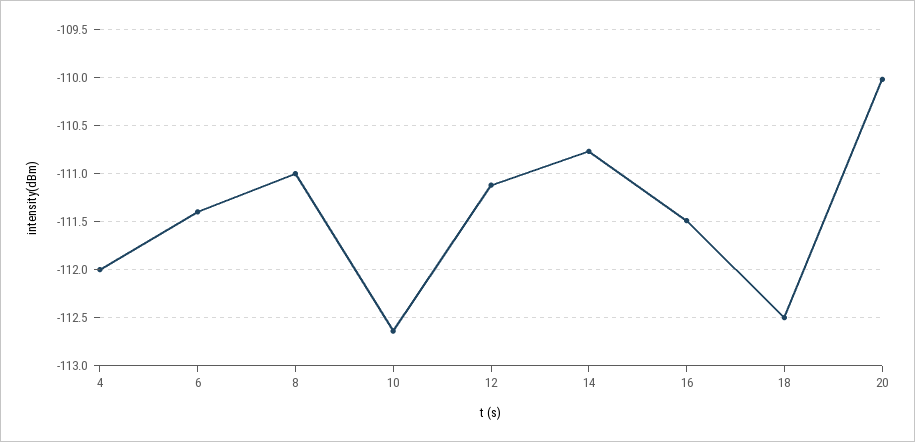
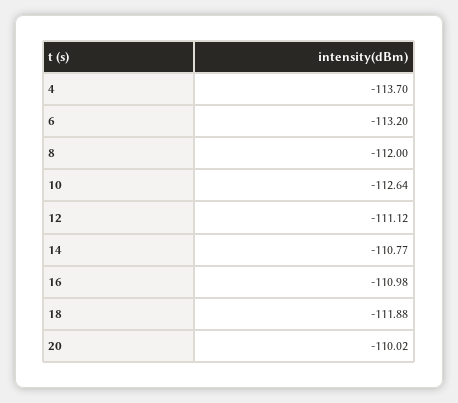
  {
-   "4": -112,
+   "4": -113.7,
-   "6": -111.4,
+   "6": -113.2,
-   "8": -111,
+   "8": -112,
    "10": -112.64,
    "12": -111.12,
    "14": -110.77,
-   "16": -111.5,
+   "16": -110.98,
-   "18": -112.5,
+   "18": -111.88,
    "20": -110.02
  }

